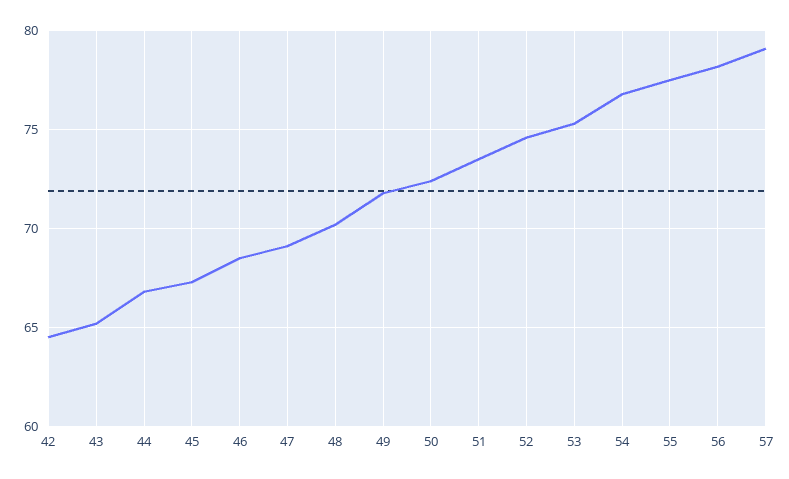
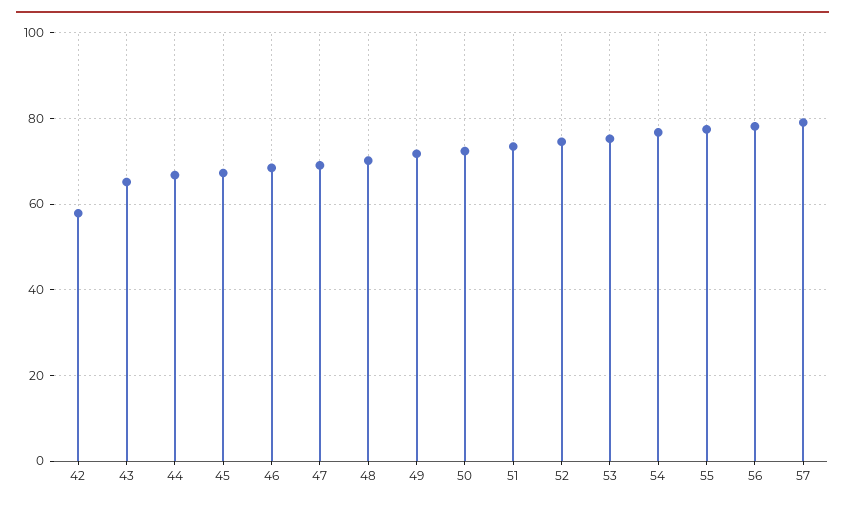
  {
-   "42": 64.5,
+   "42": 58,
    "43": 65,
    "44": 67,
    "45": 67.5,
    "46": 68.5,
    "47": 69,
    "48": 70,
    "49": 72,
    "50": 72.5,
    "51": 73.5,
    "52": 74.5,
    "53": 75.5,
    "54": 77,
    "55": 77.5,
    "56": 78,
    "57": 79
  }

